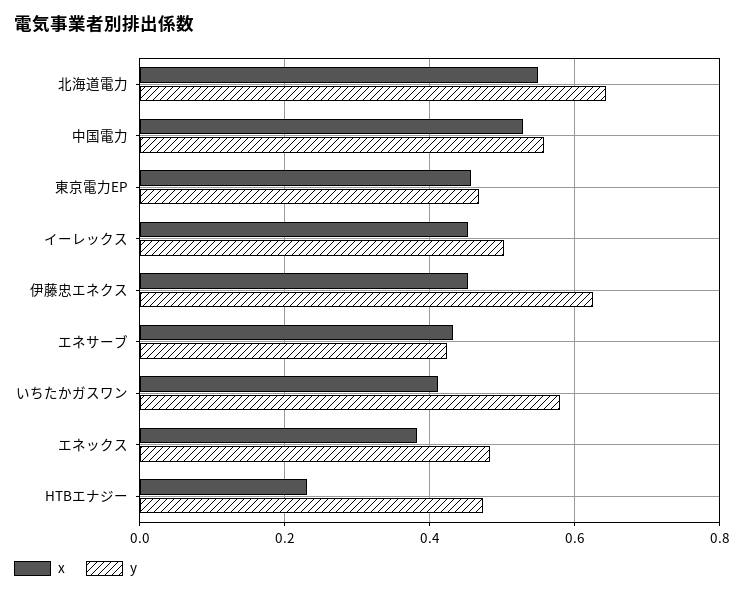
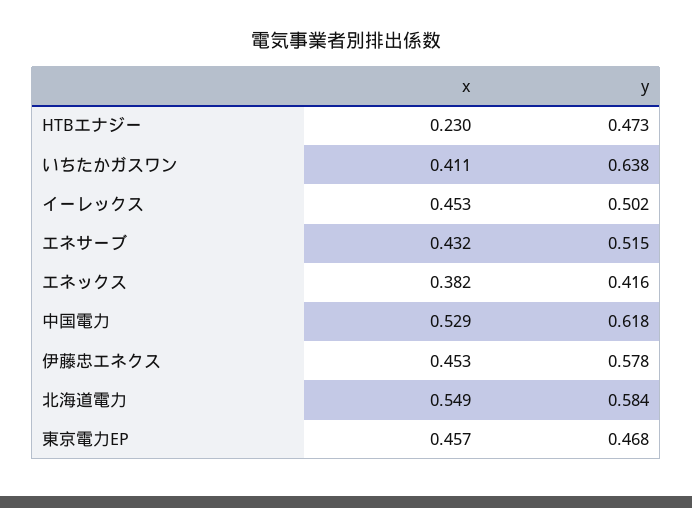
  {
    "x": {
      "北海道電力": 0.549,
      "中国電力": 0.529,
      "東京電力EP": 0.457,
      "イーレックス": 0.453,
      "伊藤忠エネクス": 0.453,
      "エネサーブ": 0.432,
      "いちたかガスワン": 0.411,
      "エネックス": 0.382,
      "HTBエナジー": 0.23
    },
    "y": {
-     "北海道電力": 0.64,
+     "北海道電力": 0.584,
-     "中国電力": 0.56,
+     "中国電力": 0.618,
      "東京電力EP": 0.468,
      "イーレックス": 0.502,
-     "伊藤忠エネクス": 0.62,
+     "伊藤忠エネクス": 0.578,
-     "エネサーブ": 0.42,
+     "エネサーブ": 0.515,
-     "いちたかガスワン": 0.58,
+     "いちたかガスワン": 0.638,
-     "エネックス": 0.48,
+     "エネックス": 0.416,
      "HTBエナジー": 0.473
    }
  }

